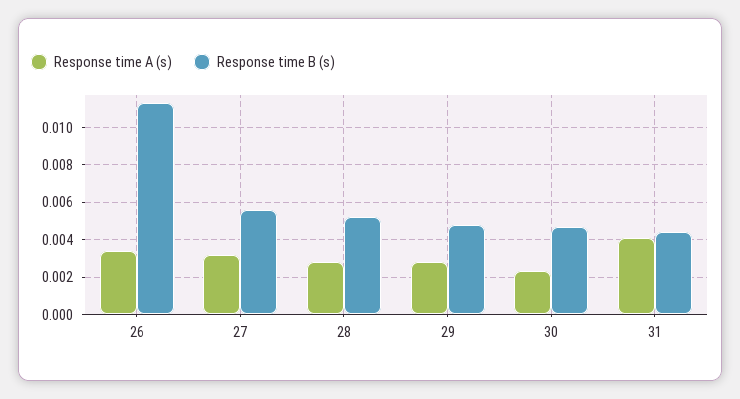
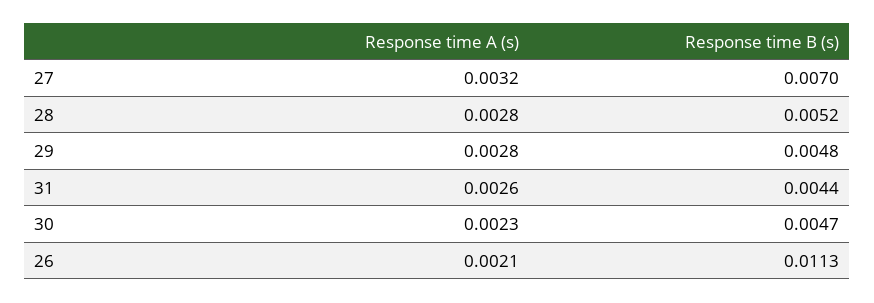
  {
    "Response time A (s)": {
-     "26": 0.0035,
+     "26": 0.0021,
      "27": 0.0032,
      "28": 0.0028,
      "29": 0.0028,
      "30": 0.0023,
-     "31": 0.004
+     "31": 0.0026
    },
    "Response time B (s)": {
      "26": 0.0113,
-     "27": 0.0055,
+     "27": 0.007,
      "28": 0.0052,
      "29": 0.0048,
      "30": 0.0047,
      "31": 0.0044
    }
  }

